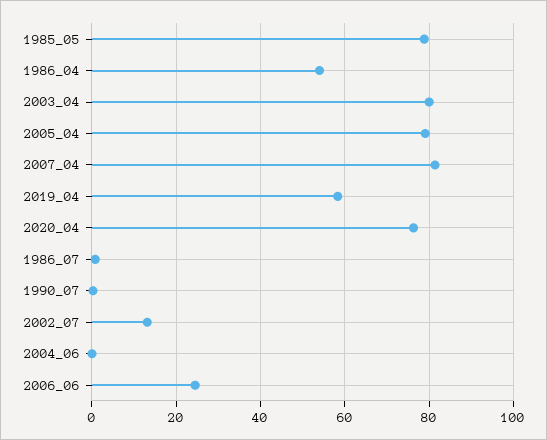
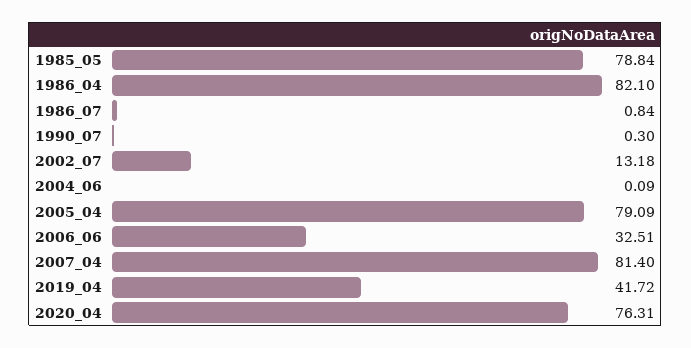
  {
    "1985_05": 78.84,
-   "1986_04": 54,
+   "1986_04": 82.1,
-   "2003_04": 80,
    "2005_04": 79.09,
    "2007_04": 81.4,
-   "2019_04": 58,
+   "2019_04": 41.72,
    "2020_04": 76.31,
    "1986_07": 0.84,
    "1990_07": 0.3,
    "2002_07": 13.18,
    "2004_06": 0.09,
-   "2006_06": 24
+   "2006_06": 32.51
  }

